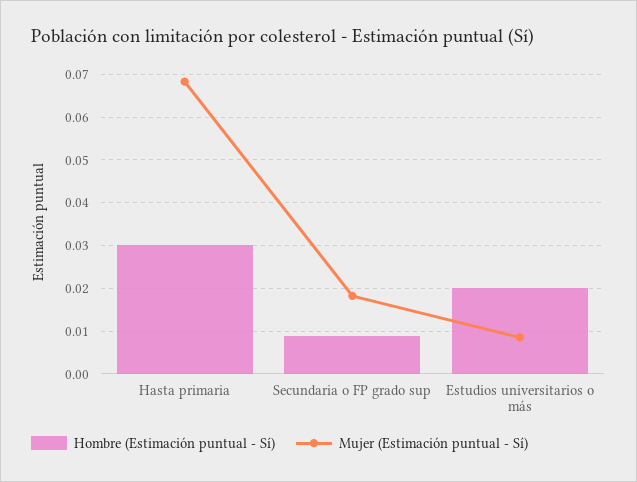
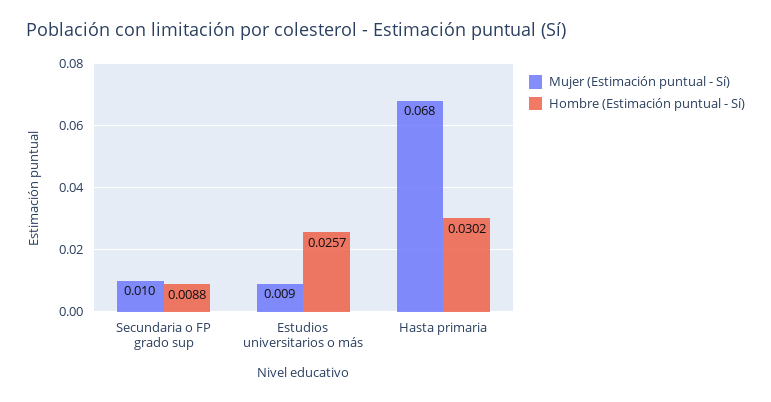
  {
    "Hombre (Estimación puntual - Sí)": {
      "Hasta primaria": 0.0302,
      "Secundaria o FP grado sup": 0.0088,
-     "Estudios universitarios o más": 0.02
+     "Estudios universitarios o más": 0.0257
    },
    "Mujer (Estimación puntual - Sí)": {
      "Hasta primaria": 0.068,
-     "Secundaria o FP grado sup": 0.018,
+     "Secundaria o FP grado sup": 0.01,
      "Estudios universitarios o más": 0.009
    }
  }

